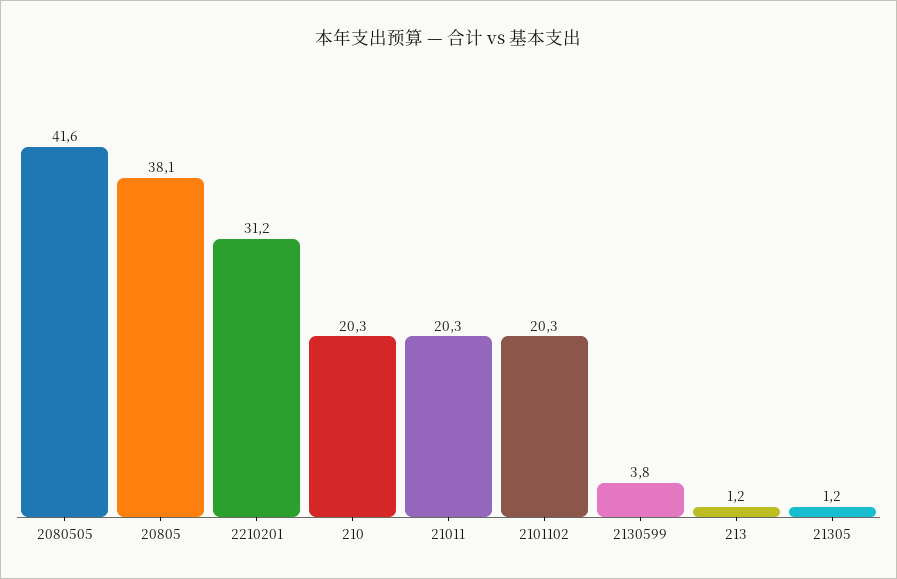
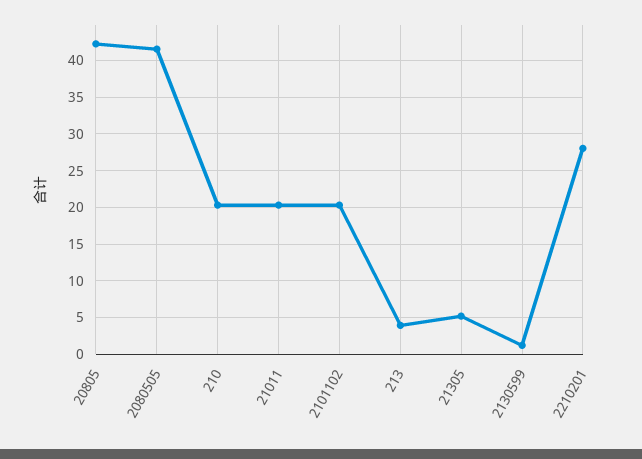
  {
    "2080505": 41.6,
-   "20805": 38.1,
+   "20805": 42,
-   "2210201": 31.2,
+   "2210201": 28,
    "210": 20.3,
    "21011": 20.3,
    "2101102": 20.3,
-   "2130599": 3.8,
+   "2130599": 1,
-   "213": 1.2,
+   "213": 4,
-   "21305": 1.2
+   "21305": 5
  }

